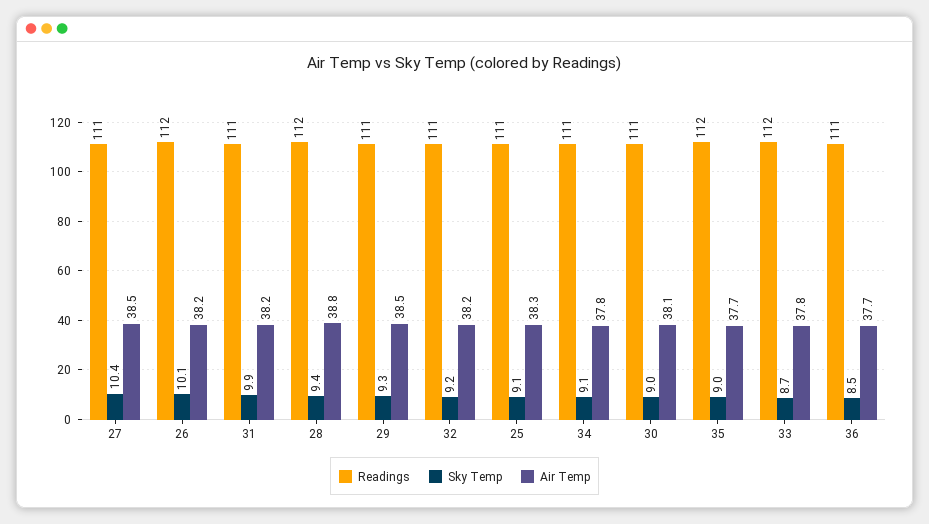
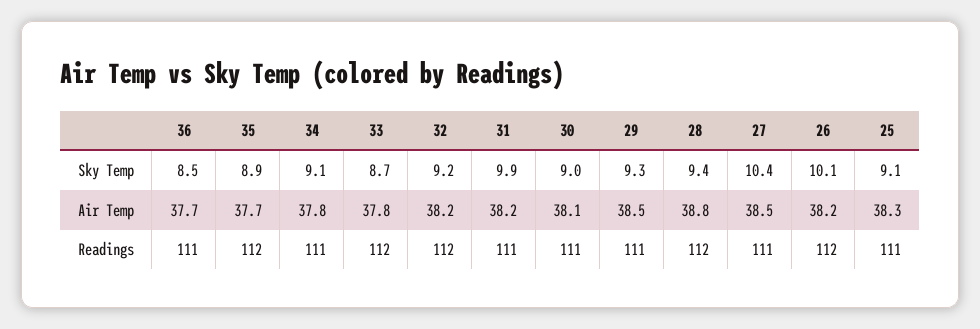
  {
    "Readings": {
      "27": 111,
      "26": 112,
      "31": 111,
      "28": 112,
      "29": 111,
-     "32": 111,
+     "32": 112,
      "25": 111,
      "34": 111,
      "30": 111,
      "35": 112,
      "33": 112,
      "36": 111
    },
    "Sky Temp": {
      "27": 10.4,
      "26": 10.1,
      "31": 9.9,
      "28": 9.4,
      "29": 9.3,
      "32": 9.2,
      "25": 9.1,
      "34": 9.1,
      "30": 9,
-     "35": 9,
+     "35": 8.9,
      "33": 8.7,
      "36": 8.5
    },
    "Air Temp": {
      "27": 38.5,
      "26": 38.2,
      "31": 38.2,
      "28": 38.8,
      "29": 38.5,
      "32": 38.2,
      "25": 38.3,
      "34": 37.8,
      "30": 38.1,
      "35": 37.7,
      "33": 37.8,
      "36": 37.7
    }
  }

